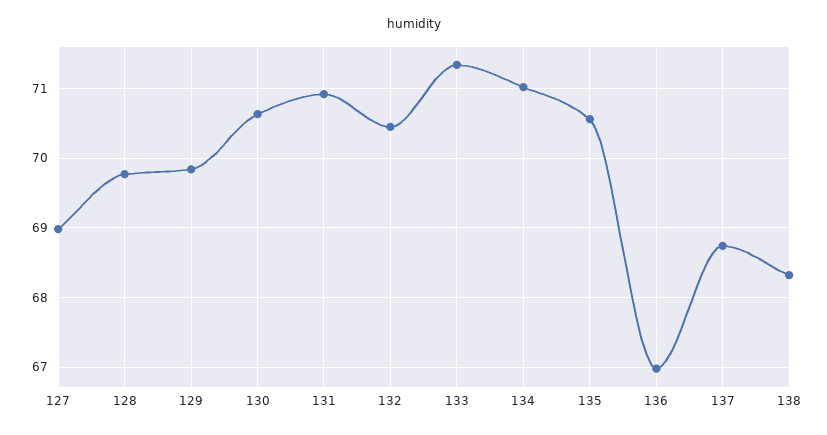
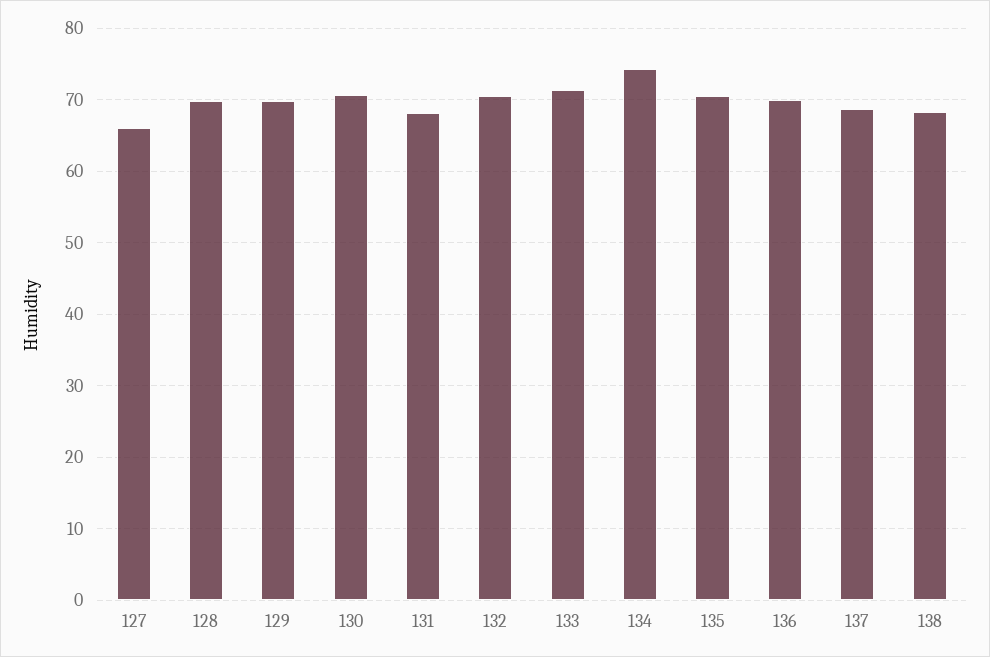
  {
-   "127": 69,
+   "127": 66,
    "128": 69.8,
    "129": 69.8,
    "130": 70.6,
-   "131": 70.9,
+   "131": 68,
    "132": 70.5,
    "133": 71.3,
-   "134": 71,
+   "134": 74,
    "135": 70.6,
-   "136": 67,
+   "136": 70,
    "137": 68.7,
    "138": 68.3
  }

